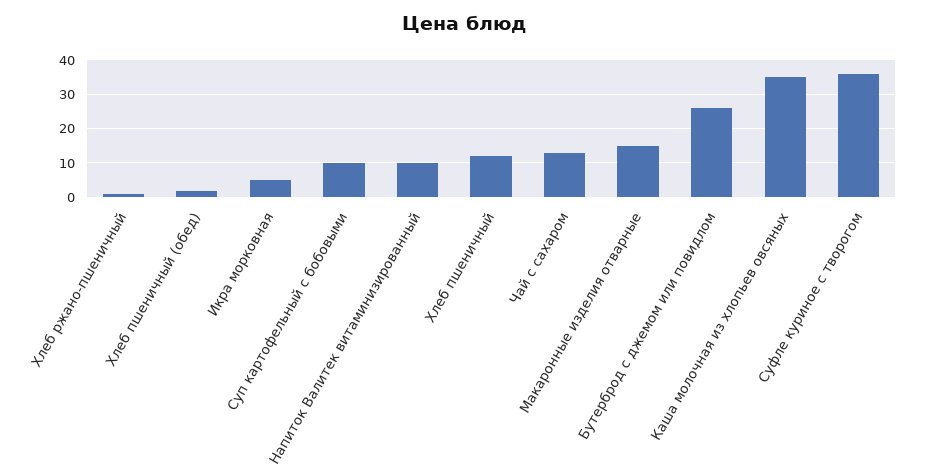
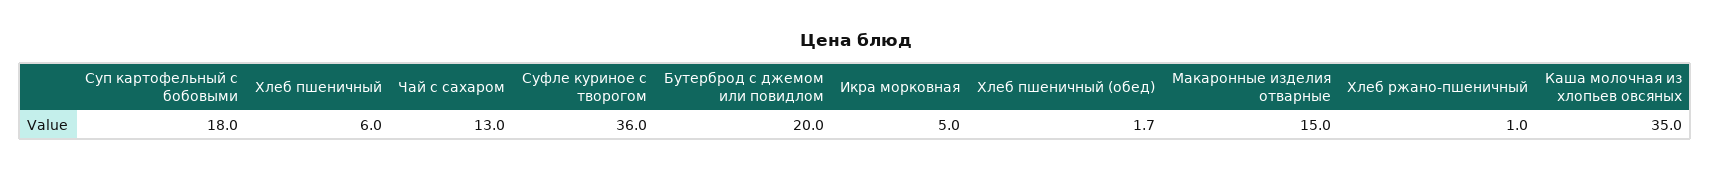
  {
    "Хлеб ржано-пшеничный": 1,
    "Хлеб пшеничный (обед)": 1.7,
    "Икра морковная": 5,
-   "Суп картофельный с бобовыми": 10,
+   "Суп картофельный с бобовыми": 18,
-   "Напиток Валитек витаминизированный": 10,
-   "Хлеб пшеничный": 12,
+   "Хлеб пшеничный": 6,
    "Чай с сахаром": 13,
    "Макаронные изделия отварные": 15,
-   "Бутерброд с джемом или повидлом": 26,
+   "Бутерброд с джемом или повидлом": 20,
    "Каша молочная из хлопьев овсяных": 35,
    "Суфле куриное с творогом": 36
  }

